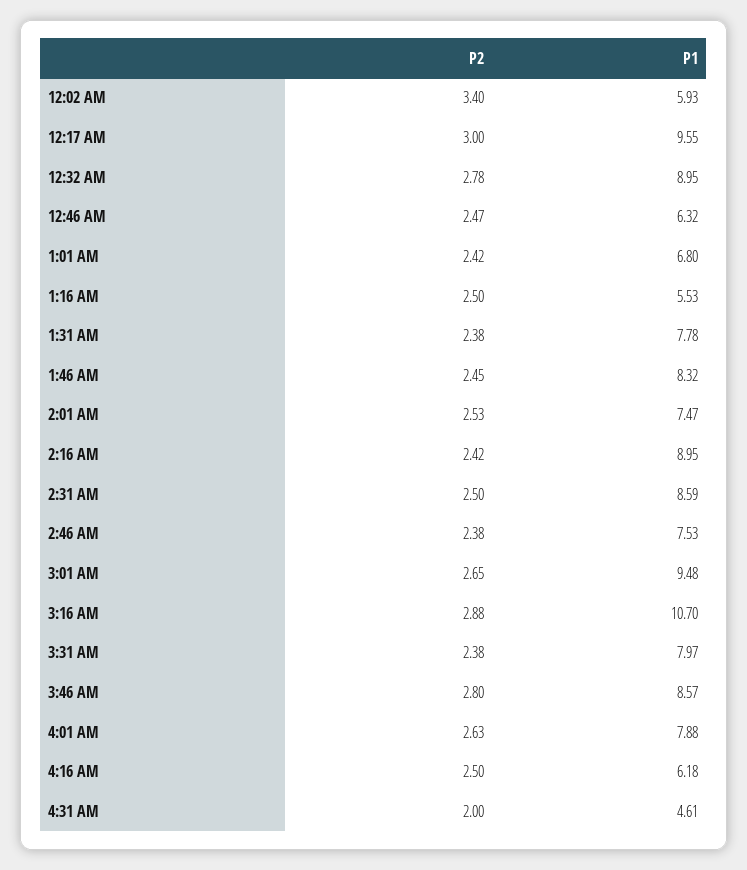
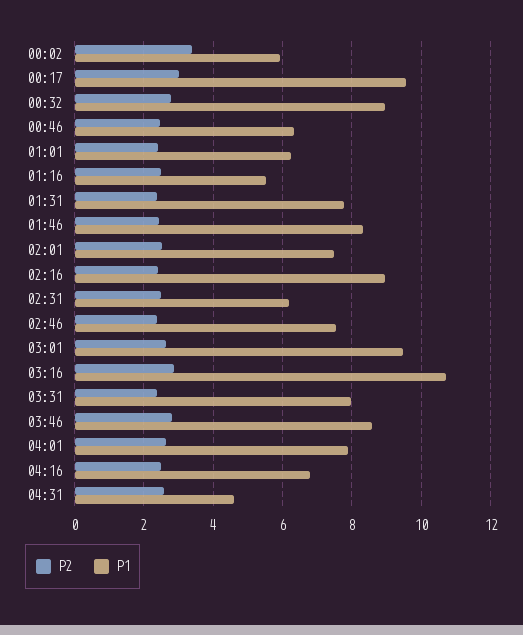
  {
    "P2": {
      "12:02 AM": 3.4,
      "12:17 AM": 3,
      "12:32 AM": 2.78,
      "12:46 AM": 2.47,
      "1:01 AM": 2.42,
      "1:16 AM": 2.5,
      "1:31 AM": 2.38,
      "1:46 AM": 2.45,
      "2:01 AM": 2.53,
      "2:16 AM": 2.42,
      "2:31 AM": 2.5,
      "2:46 AM": 2.38,
      "3:01 AM": 2.65,
      "3:16 AM": 2.88,
      "3:31 AM": 2.38,
      "3:46 AM": 2.8,
      "4:01 AM": 2.63,
      "4:16 AM": 2.5,
-     "4:31 AM": 2
+     "4:31 AM": 2.6
    },
    "P1": {
      "12:02 AM": 5.93,
      "12:17 AM": 9.55,
      "12:32 AM": 8.95,
      "12:46 AM": 6.32,
-     "1:01 AM": 6.8,
+     "1:01 AM": 6.2,
      "1:16 AM": 5.53,
      "1:31 AM": 7.78,
      "1:46 AM": 8.32,
      "2:01 AM": 7.47,
      "2:16 AM": 8.95,
-     "2:31 AM": 8.59,
+     "2:31 AM": 6.2,
      "2:46 AM": 7.53,
      "3:01 AM": 9.48,
      "3:16 AM": 10.7,
      "3:31 AM": 7.97,
      "3:46 AM": 8.57,
      "4:01 AM": 7.88,
-     "4:16 AM": 6.18,
+     "4:16 AM": 6.8,
      "4:31 AM": 4.61
    }
  }

